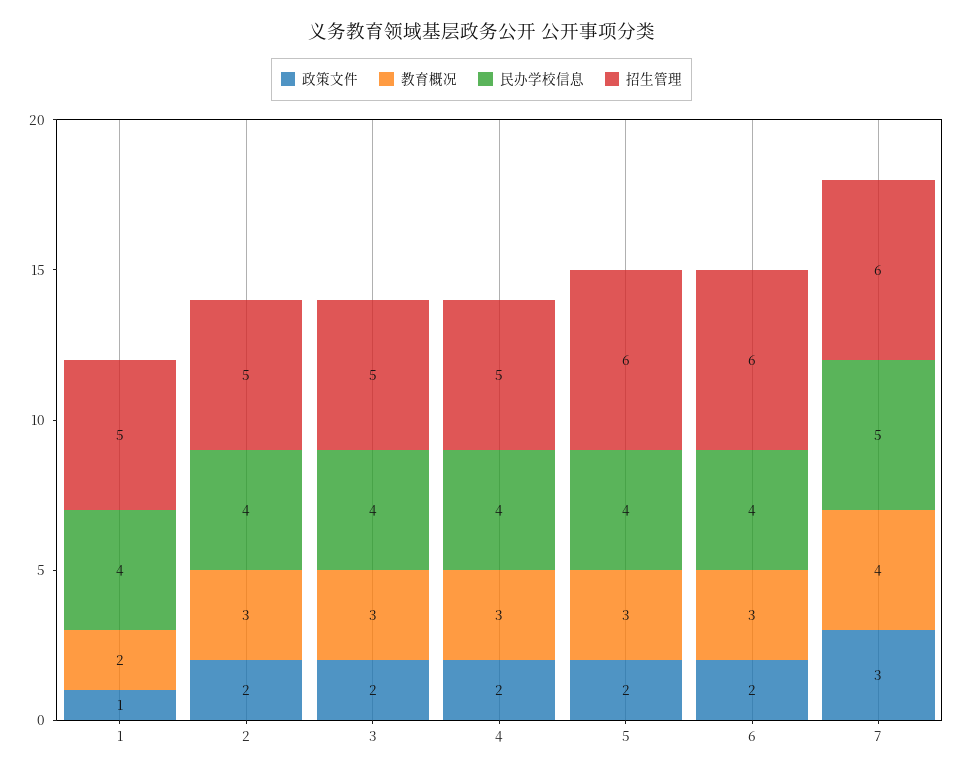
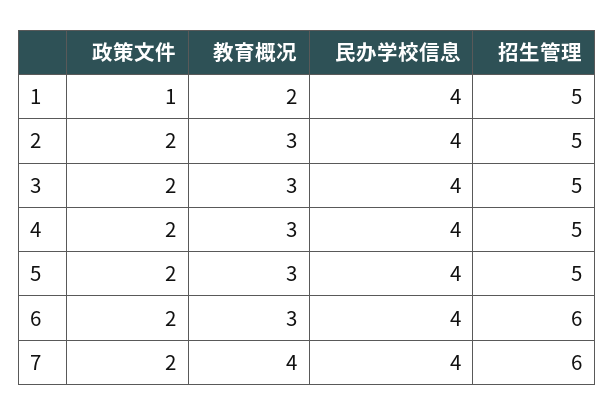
  {
    "政策文件": {
      "1": 1,
      "2": 2,
      "3": 2,
      "4": 2,
      "5": 2,
      "6": 2,
-     "7": 3
+     "7": 2
    },
    "教育概况": {
      "1": 2,
      "2": 3,
      "3": 3,
      "4": 3,
      "5": 3,
      "6": 3,
      "7": 4
    },
    "民办学校信息": {
      "1": 4,
      "2": 4,
      "3": 4,
      "4": 4,
      "5": 4,
      "6": 4,
-     "7": 5
+     "7": 4
    },
    "招生管理": {
      "1": 5,
      "2": 5,
      "3": 5,
      "4": 5,
-     "5": 6,
+     "5": 5,
      "6": 6,
      "7": 6
    }
  }

